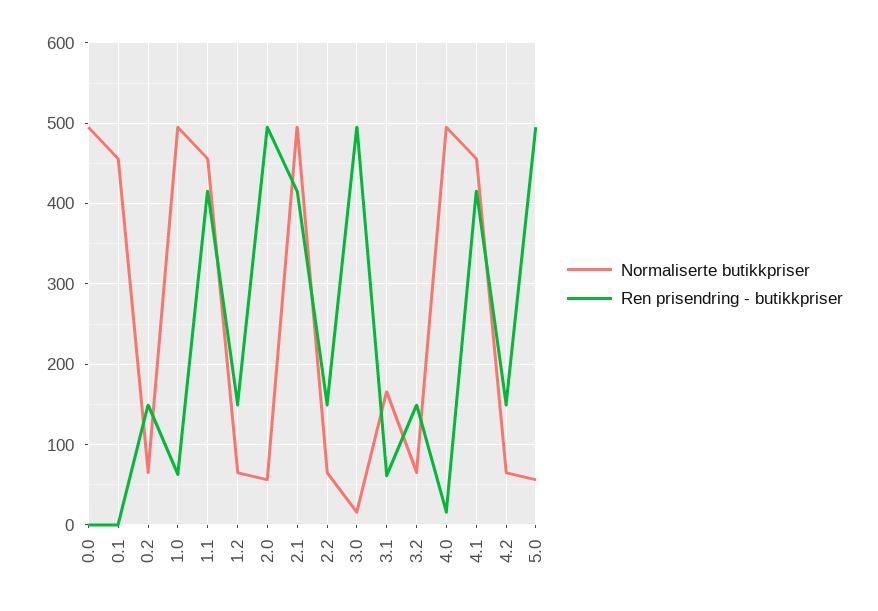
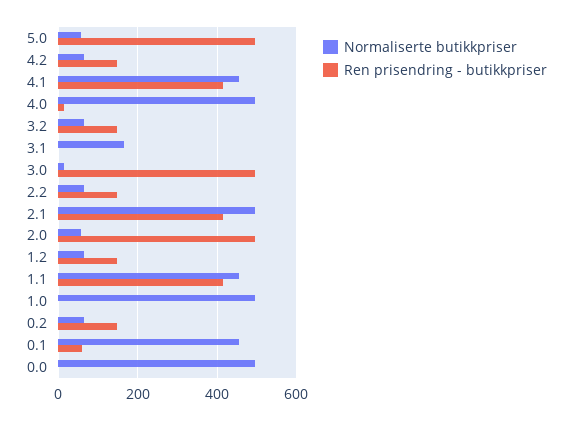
  {
    "Normaliserte butikkpriser": {
      "0.0": 500,
      "0.1": 460,
      "0.2": 70,
      "1.0": 500,
      "1.1": 460,
      "1.2": 70,
      "2.0": 60,
      "2.1": 500,
      "2.2": 70,
      "3.0": 20,
      "3.1": 170,
      "3.2": 70,
      "4.0": 500,
      "4.1": 460,
      "4.2": 70,
      "5.0": 60
    },
    "Ren prisendring - butikkpriser": {
      "0.0": 0,
-     "0.1": 0,
+     "0.1": 60,
      "0.2": 150,
-     "1.0": 60,
+     "1.0": 0,
      "1.1": 420,
      "1.2": 150,
      "2.0": 500,
      "2.1": 420,
      "2.2": 150,
      "3.0": 500,
-     "3.1": 60,
+     "3.1": 0,
      "3.2": 150,
      "4.0": 20,
      "4.1": 420,
      "4.2": 150,
      "5.0": 500
    }
  }

